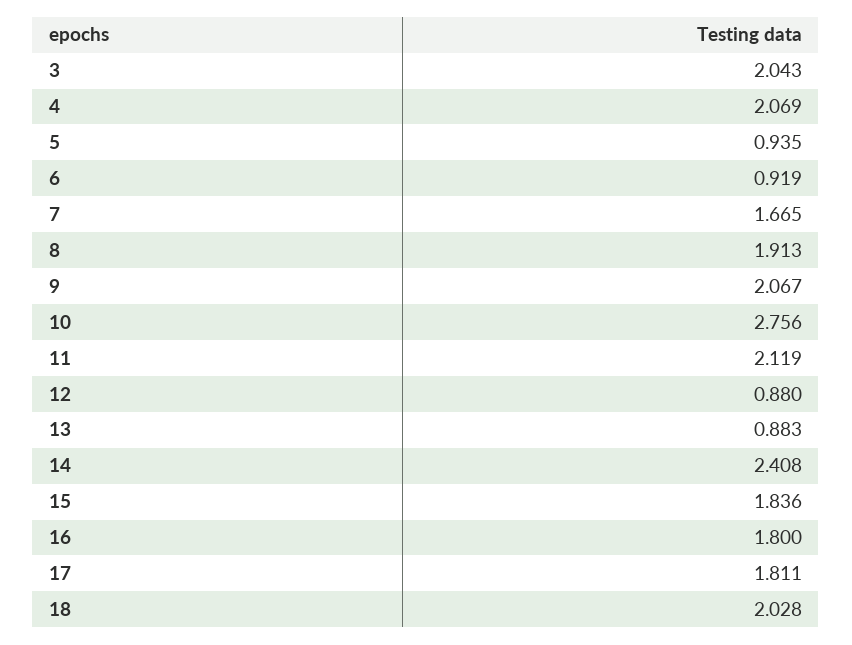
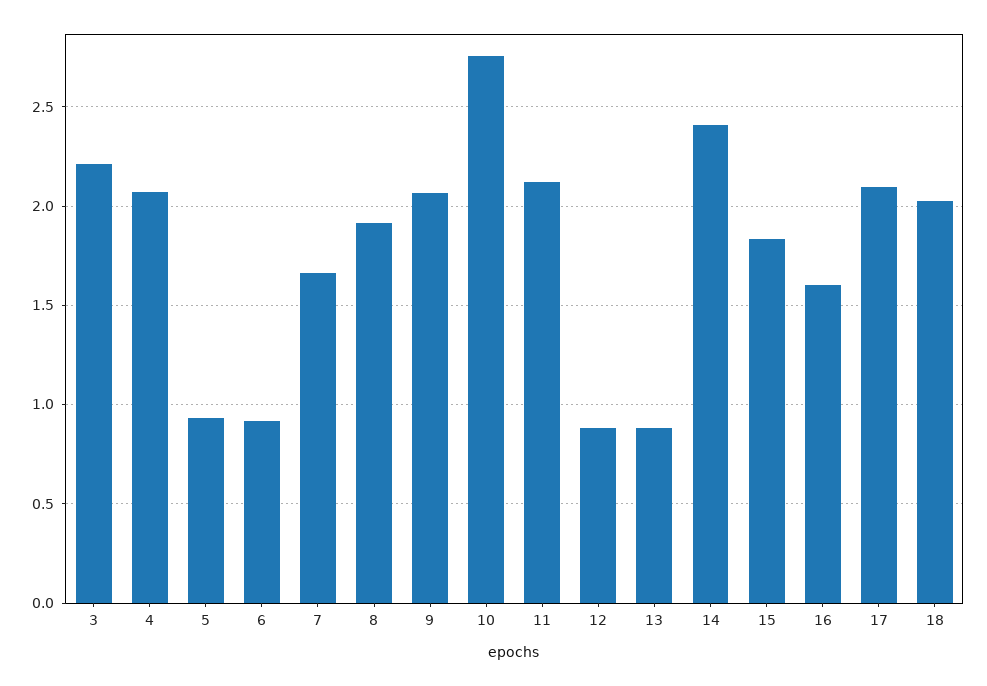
  {
-   "3": 2.043,
+   "3": 2.2,
    "4": 2.069,
    "5": 0.935,
    "6": 0.919,
    "7": 1.665,
    "8": 1.913,
    "9": 2.067,
    "10": 2.756,
    "11": 2.119,
    "12": 0.88,
    "13": 0.883,
    "14": 2.408,
    "15": 1.836,
-   "16": 1.8,
+   "16": 1.6,
-   "17": 1.811,
+   "17": 2.1,
    "18": 2.028
  }

